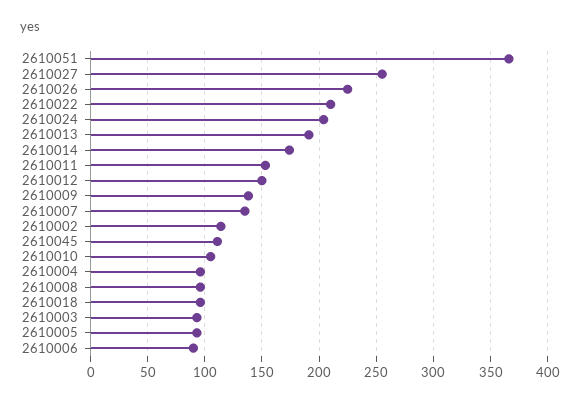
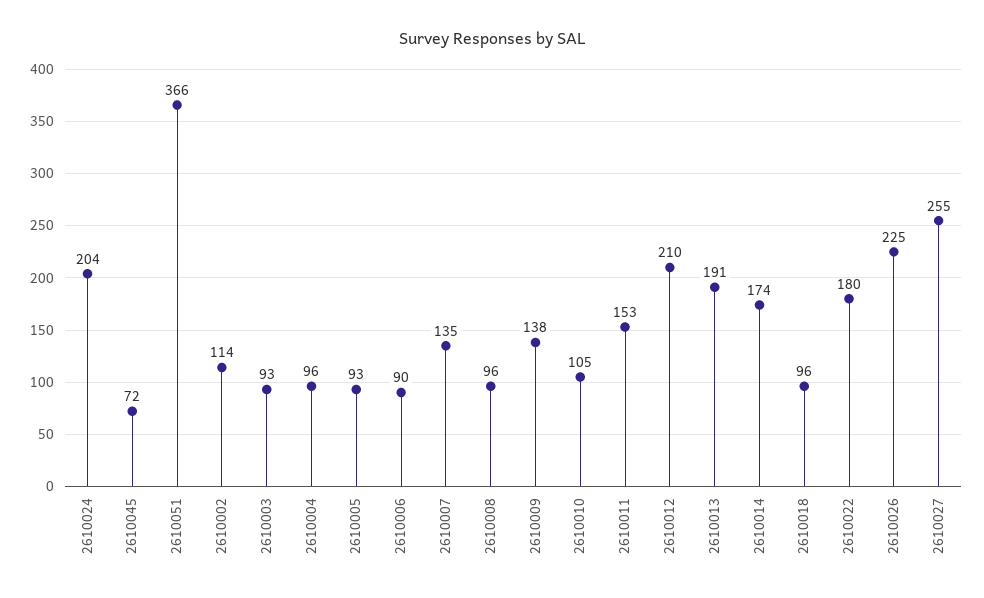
  {
    "2610051": 366,
    "2610027": 255,
    "2610026": 225,
-   "2610022": 210,
+   "2610022": 180,
    "2610024": 204,
    "2610013": 191,
    "2610014": 174,
    "2610011": 153,
-   "2610012": 150,
+   "2610012": 210,
    "2610009": 138,
    "2610007": 135,
    "2610002": 114,
-   "2610045": 110,
+   "2610045": 72,
    "2610010": 105,
    "2610004": 96,
    "2610008": 96,
    "2610018": 96,
    "2610003": 93,
    "2610005": 93,
    "2610006": 90
  }

